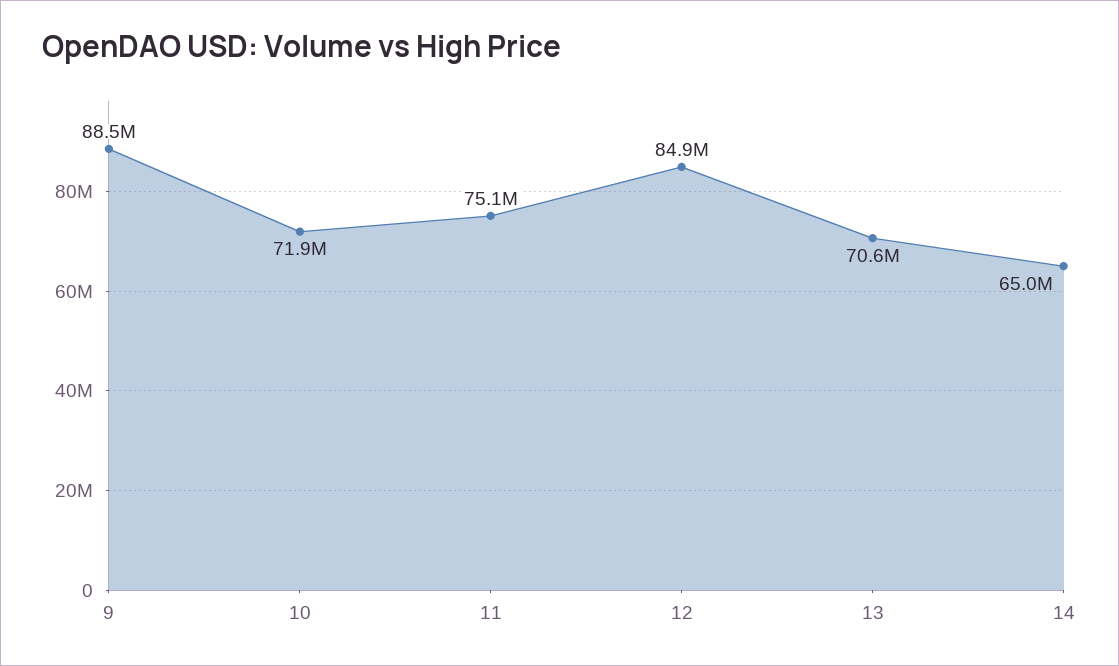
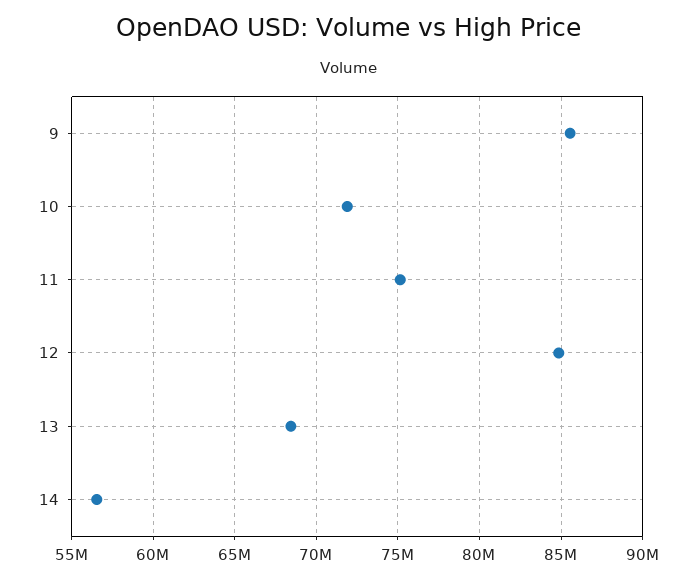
  {
-   "9": 88500000,
+   "9": 85500000,
    "10": 71900000,
    "11": 75100000,
    "12": 84900000,
-   "13": 70600000,
+   "13": 68500000,
-   "14": 65000000
+   "14": 56500000
  }

